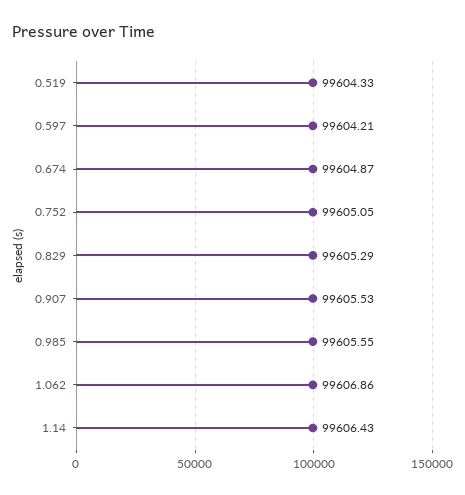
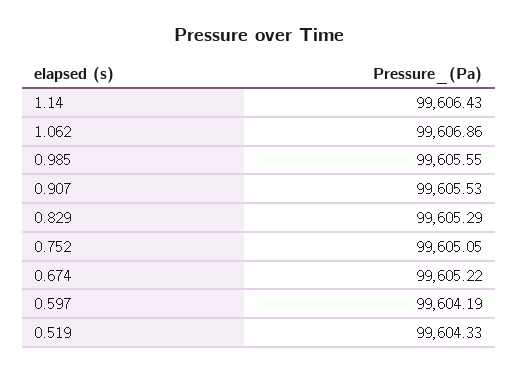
  {
    "0.519": 99604.33,
-   "0.597": 99604.21,
+   "0.597": 99604.19,
-   "0.674": 99604.87,
+   "0.674": 99605.22,
    "0.752": 99605.05,
    "0.829": 99605.29,
    "0.907": 99605.53,
    "0.985": 99605.55,
    "1.062": 99606.86,
    "1.14": 99606.43
  }

